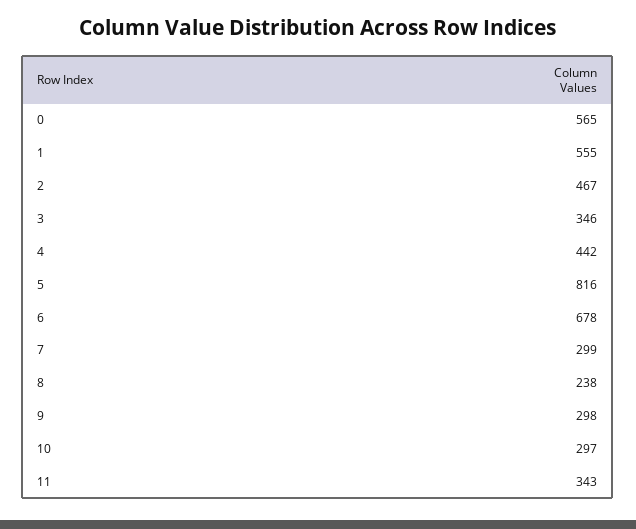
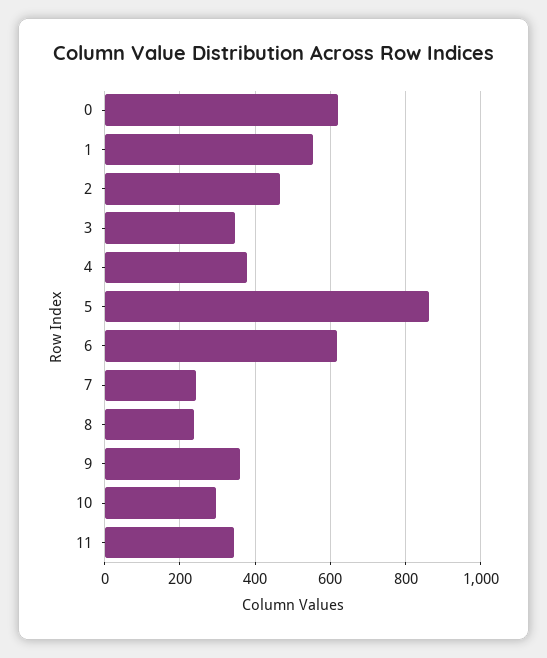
  {
-   "0": 565,
+   "0": 620,
    "1": 555,
    "2": 467,
    "3": 346,
-   "4": 442,
+   "4": 380,
-   "5": 816,
+   "5": 860,
-   "6": 678,
+   "6": 620,
-   "7": 299,
+   "7": 240,
    "8": 238,
-   "9": 298,
+   "9": 360,
    "10": 297,
    "11": 343
  }

